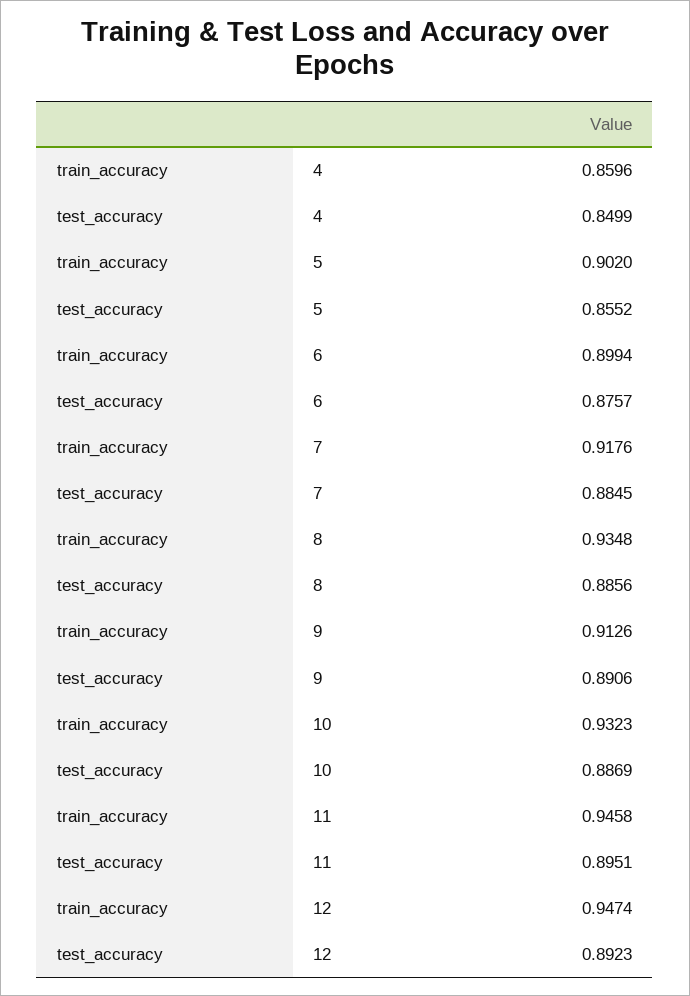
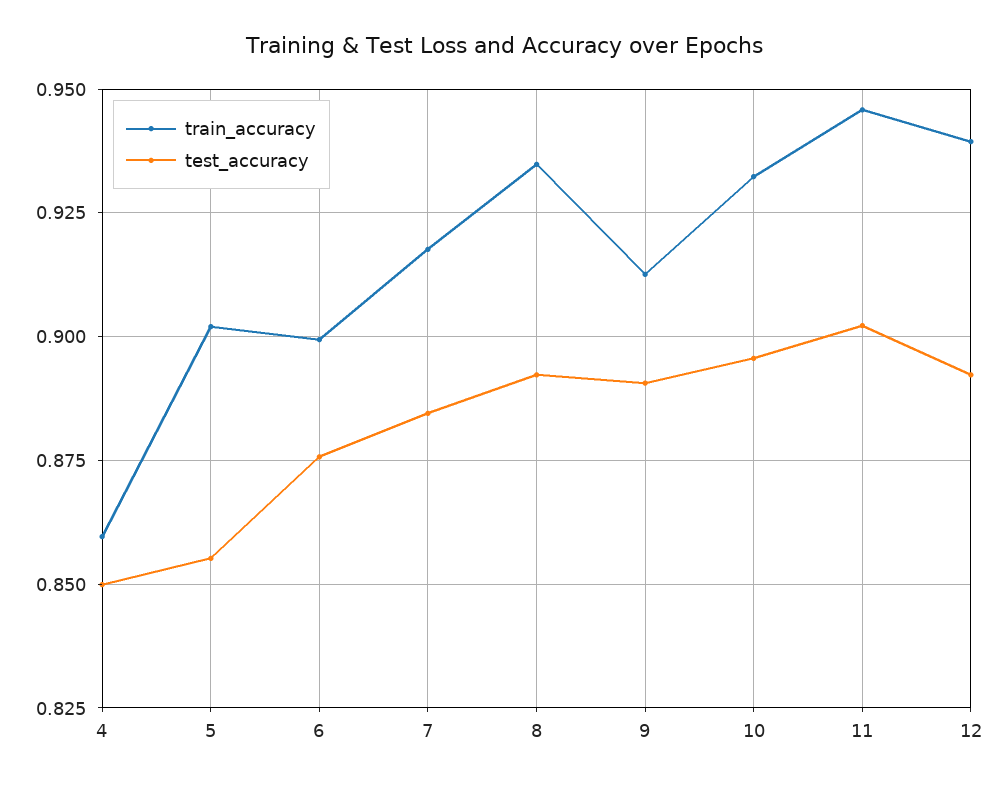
  {
    "train_accuracy": {
      "4": 0.8596,
      "5": 0.902,
      "6": 0.8994,
      "7": 0.9176,
      "8": 0.9348,
      "9": 0.9126,
      "10": 0.9323,
      "11": 0.9458,
-     "12": 0.9474
+     "12": 0.94
    },
    "test_accuracy": {
      "4": 0.8499,
      "5": 0.8552,
      "6": 0.8757,
      "7": 0.8845,
-     "8": 0.8856,
+     "8": 0.8925,
      "9": 0.8906,
-     "10": 0.8869,
+     "10": 0.895,
-     "11": 0.8951,
+     "11": 0.9025,
      "12": 0.8923
    }
  }

